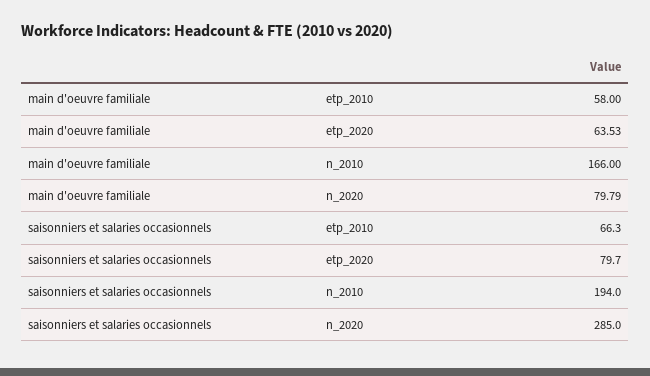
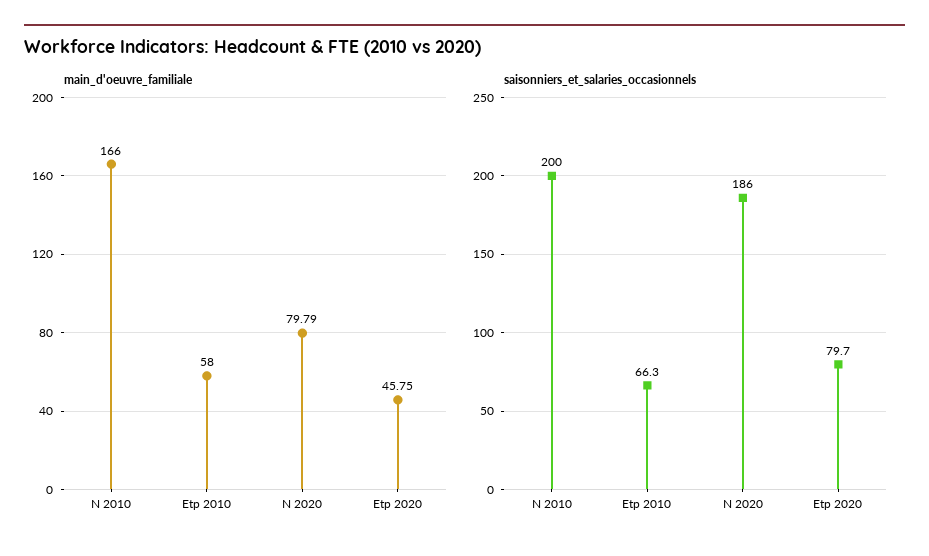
  {
    "main d'oeuvre familiale": {
      "etp_2010": 58,
-     "etp_2020": 63.53,
+     "etp_2020": 45.75,
      "n_2010": 166,
      "n_2020": 79.79
    },
    "saisonniers et salaries occasionnels": {
      "etp_2010": 66.3,
      "etp_2020": 79.7,
-     "n_2010": 194,
+     "n_2010": 200,
-     "n_2020": 285
+     "n_2020": 186
    }
  }

